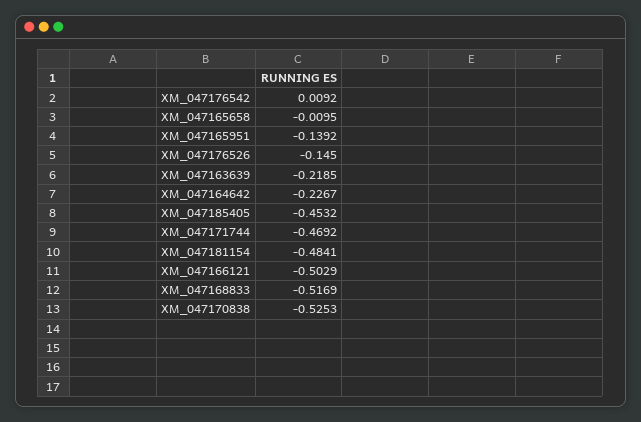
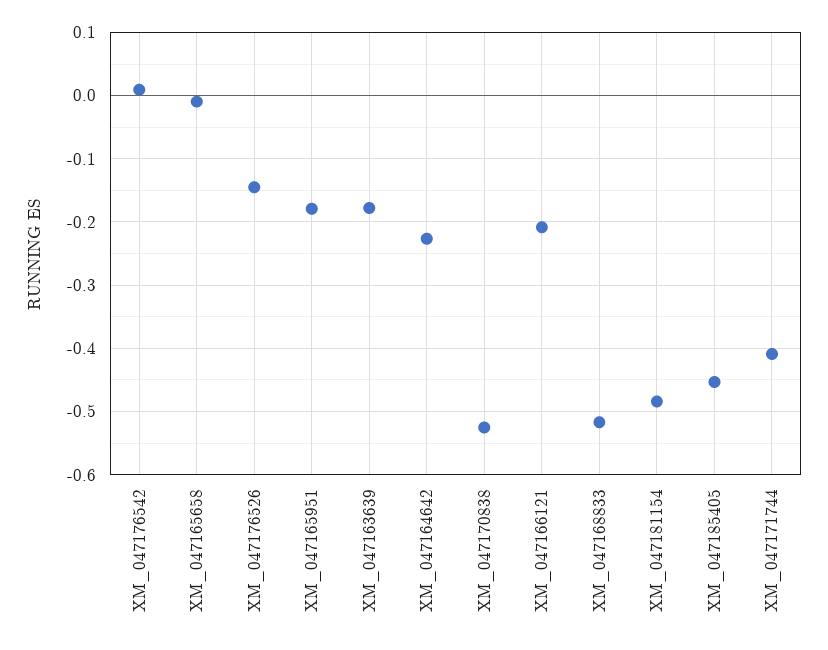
  {
    "XM_047176542": 0.0092,
    "XM_047165658": -0.0095,
-   "XM_047165951": -0.1392,
+   "XM_047165951": -0.18,
    "XM_047176526": -0.145,
-   "XM_047163639": -0.2185,
+   "XM_047163639": -0.18,
    "XM_047164642": -0.2267,
    "XM_047185405": -0.4532,
-   "XM_047171744": -0.4692,
+   "XM_047171744": -0.41,
    "XM_047181154": -0.4841,
-   "XM_047166121": -0.5029,
+   "XM_047166121": -0.21,
    "XM_047168833": -0.5169,
    "XM_047170838": -0.5253
  }

